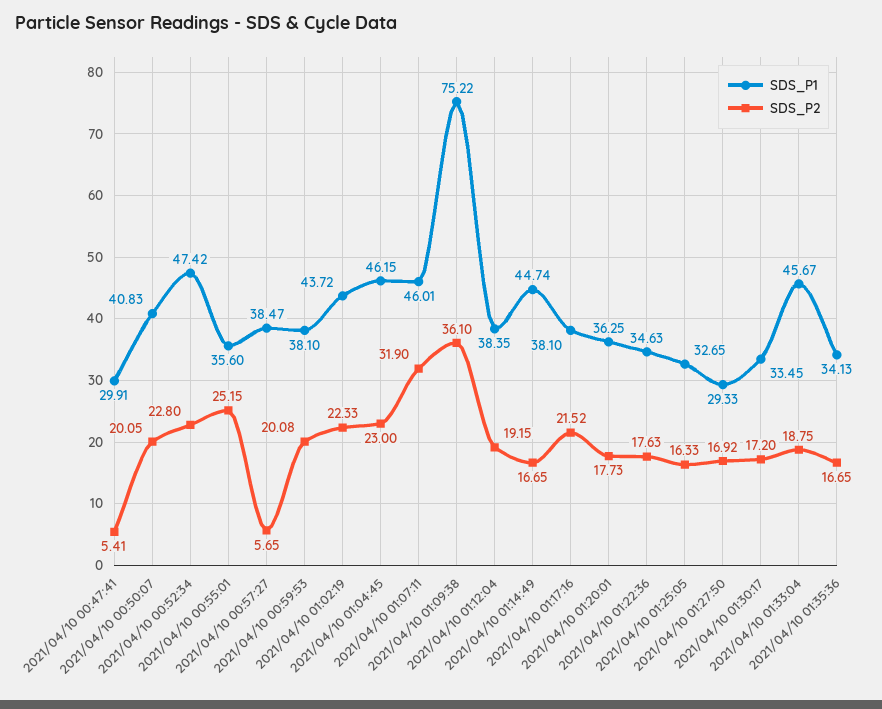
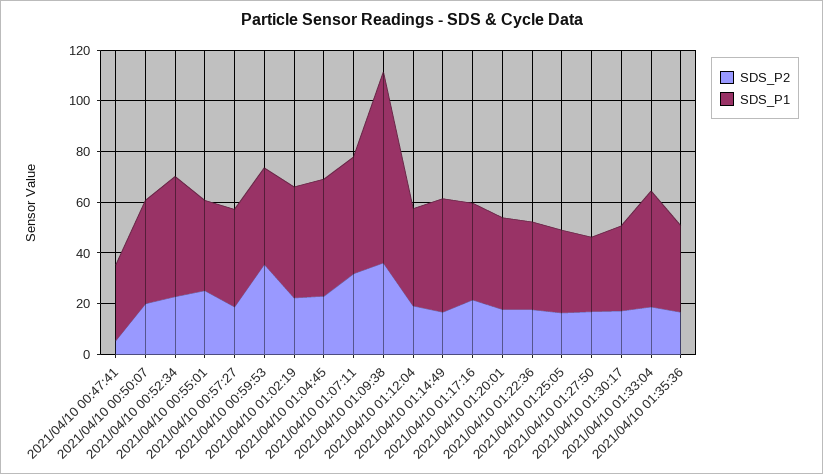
  {
    "SDS_P1": {
      "2021/04/10 00:47:41": 29.91,
      "2021/04/10 00:50:07": 40.83,
      "2021/04/10 00:52:34": 47.42,
      "2021/04/10 00:55:01": 35.6,
      "2021/04/10 00:57:27": 38.47,
      "2021/04/10 00:59:53": 38.1,
      "2021/04/10 01:02:19": 43.72,
      "2021/04/10 01:04:45": 46.15,
      "2021/04/10 01:07:11": 46.01,
      "2021/04/10 01:09:38": 75.22,
      "2021/04/10 01:12:04": 38.35,
      "2021/04/10 01:14:49": 44.74,
      "2021/04/10 01:17:16": 38.1,
      "2021/04/10 01:20:01": 36.25,
      "2021/04/10 01:22:36": 34.63,
      "2021/04/10 01:25:05": 32.65,
      "2021/04/10 01:27:50": 29.33,
      "2021/04/10 01:30:17": 33.45,
      "2021/04/10 01:33:04": 45.67,
      "2021/04/10 01:35:36": 34.13
    },
    "SDS_P2": {
      "2021/04/10 00:47:41": 5.41,
      "2021/04/10 00:50:07": 20.05,
      "2021/04/10 00:52:34": 22.8,
      "2021/04/10 00:55:01": 25.15,
-     "2021/04/10 00:57:27": 5.65,
+     "2021/04/10 00:57:27": 20,
-     "2021/04/10 00:59:53": 20.08,
+     "2021/04/10 00:59:53": 35,
      "2021/04/10 01:02:19": 22.33,
      "2021/04/10 01:04:45": 23,
      "2021/04/10 01:07:11": 31.9,
      "2021/04/10 01:09:38": 36.1,
      "2021/04/10 01:12:04": 19.15,
      "2021/04/10 01:14:49": 16.65,
      "2021/04/10 01:17:16": 21.52,
      "2021/04/10 01:20:01": 17.73,
      "2021/04/10 01:22:36": 17.63,
      "2021/04/10 01:25:05": 16.33,
      "2021/04/10 01:27:50": 16.92,
      "2021/04/10 01:30:17": 17.2,
      "2021/04/10 01:33:04": 18.75,
      "2021/04/10 01:35:36": 16.65
    }
  }

